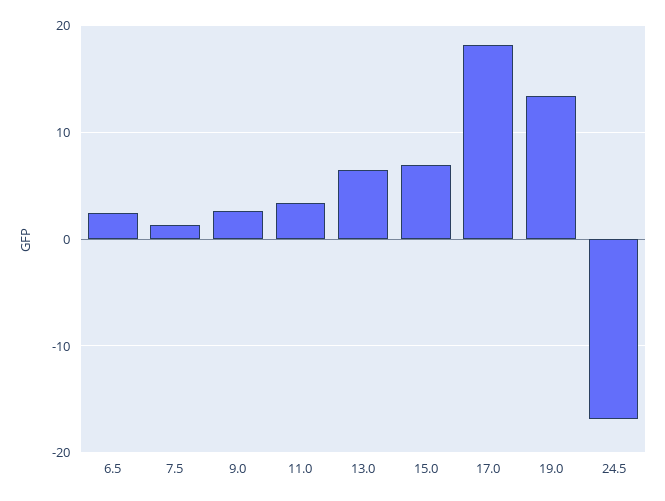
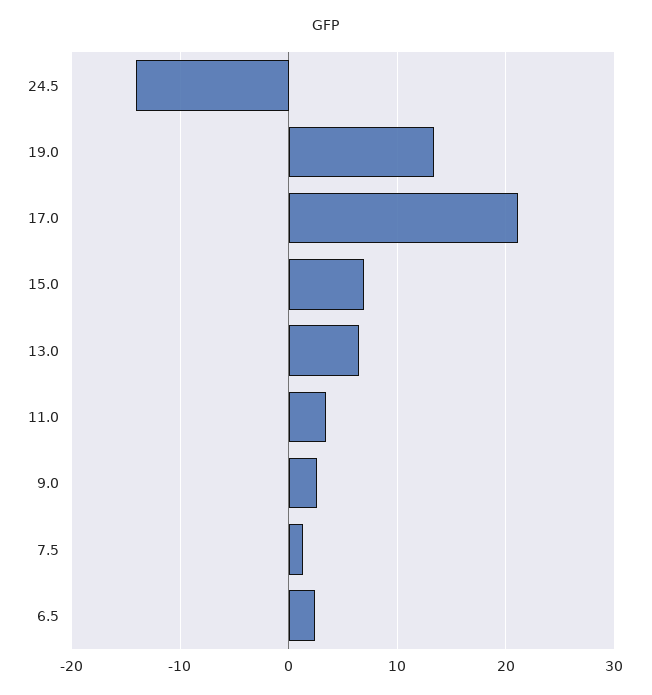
  {
    "6.5": 2,
    "7.5": 1,
    "9.0": 3,
    "11.0": 3,
    "13.0": 6,
    "15.0": 7,
-   "17.0": 18,
+   "17.0": 21,
    "19.0": 13,
-   "24.5": -17
+   "24.5": -14
  }

